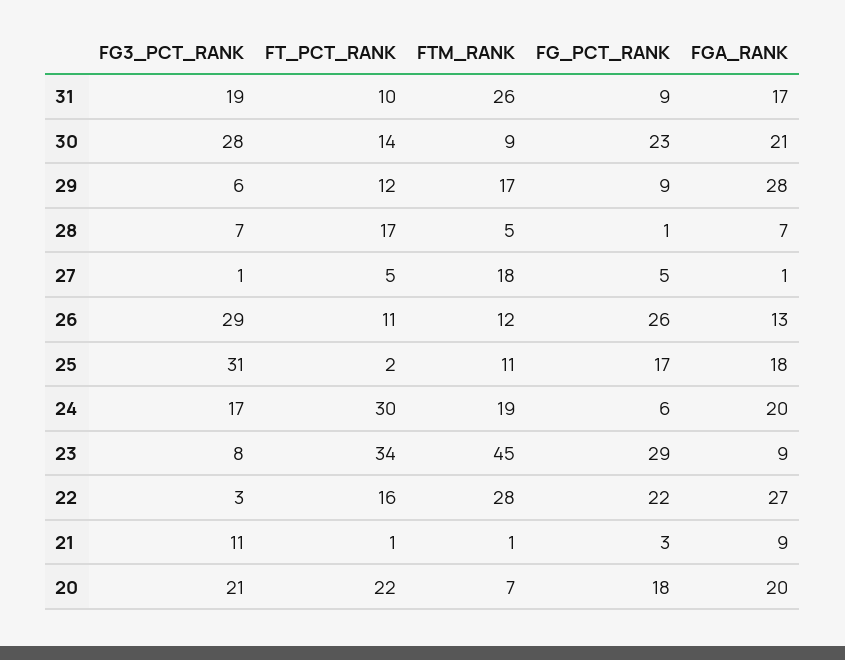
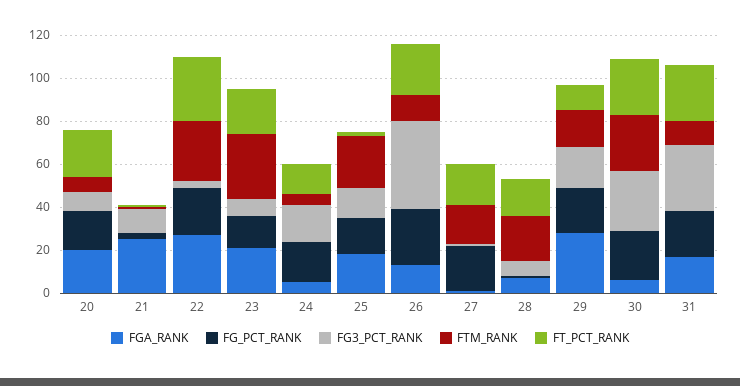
  {
    "FG3_PCT_RANK": {
-     "31": 19,
+     "31": 30,
      "30": 28,
-     "29": 6,
+     "29": 20,
      "28": 7,
      "27": 1,
-     "26": 29,
+     "26": 40,
-     "25": 31,
+     "25": 15,
      "24": 17,
      "23": 8,
      "22": 3,
      "21": 11,
-     "20": 21
+     "20": 10
    },
    "FT_PCT_RANK": {
-     "31": 10,
+     "31": 25,
-     "30": 14,
+     "30": 25,
      "29": 12,
      "28": 17,
-     "27": 5,
+     "27": 20,
-     "26": 11,
+     "26": 25,
      "25": 2,
-     "24": 30,
+     "24": 15,
-     "23": 34,
+     "23": 20,
-     "22": 16,
+     "22": 30,
      "21": 1,
      "20": 22
    },
    "FTM_RANK": {
-     "31": 26,
+     "31": 10,
-     "30": 9,
+     "30": 25,
      "29": 17,
-     "28": 5,
+     "28": 20,
      "27": 18,
      "26": 12,
-     "25": 11,
+     "25": 25,
-     "24": 19,
+     "24": 5,
-     "23": 45,
+     "23": 30,
      "22": 28,
      "21": 1,
      "20": 7
    },
    "FG_PCT_RANK": {
-     "31": 9,
+     "31": 20,
      "30": 23,
-     "29": 9,
+     "29": 20,
      "28": 1,
-     "27": 5,
+     "27": 20,
      "26": 26,
      "25": 17,
-     "24": 6,
+     "24": 20,
-     "23": 29,
+     "23": 15,
      "22": 22,
      "21": 3,
      "20": 18
    },
    "FGA_RANK": {
      "31": 17,
-     "30": 21,
+     "30": 5,
      "29": 28,
      "28": 7,
      "27": 1,
      "26": 13,
      "25": 18,
-     "24": 20,
+     "24": 5,
-     "23": 9,
+     "23": 20,
      "22": 27,
-     "21": 9,
+     "21": 25,
      "20": 20
    }
  }

